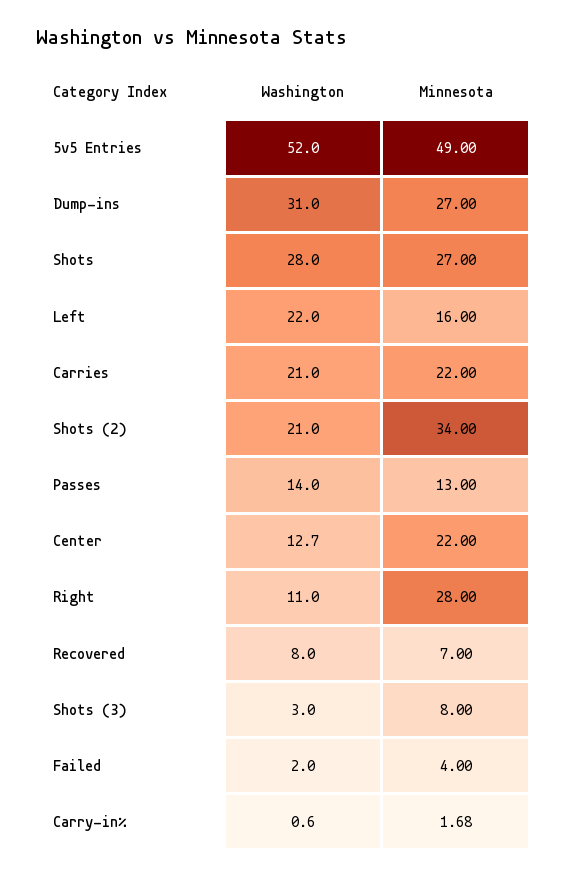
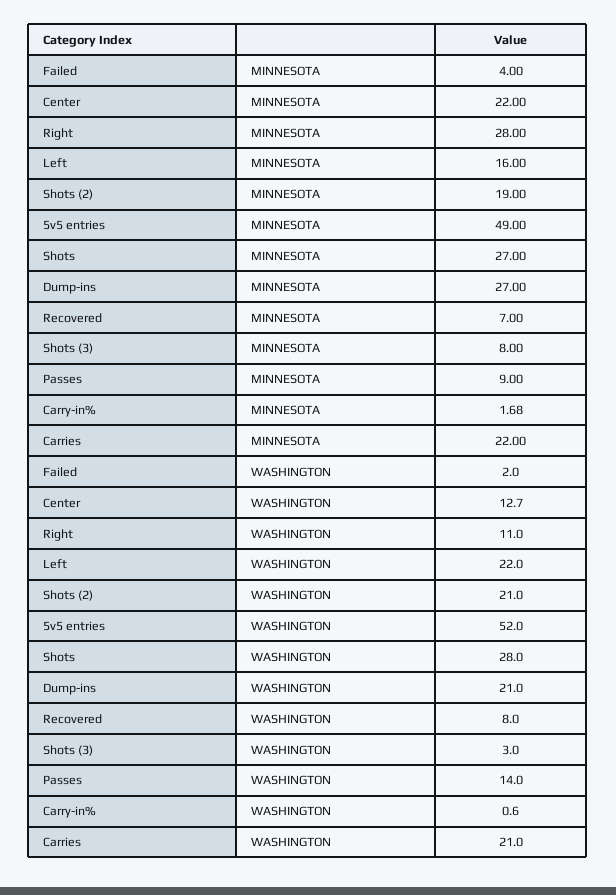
  {
    "Washington": {
      "5v5 Entries": 52,
-     "Dump-ins": 31,
+     "Dump-ins": 21,
      "Shots": 28,
      "Left": 22,
      "Carries": 21,
      "Shots (2)": 21,
      "Passes": 14,
      "Center": 12.7,
      "Right": 11,
      "Recovered": 8,
      "Shots (3)": 3,
      "Failed": 2,
      "Carry-in%": 0.6
    },
    "Minnesota": {
      "5v5 Entries": 49,
      "Dump-ins": 27,
      "Shots": 27,
      "Left": 16,
      "Carries": 22,
-     "Shots (2)": 34,
+     "Shots (2)": 19,
-     "Passes": 13,
+     "Passes": 9,
      "Center": 22,
      "Right": 28,
      "Recovered": 7,
      "Shots (3)": 8,
      "Failed": 4,
      "Carry-in%": 1.68
    }
  }

